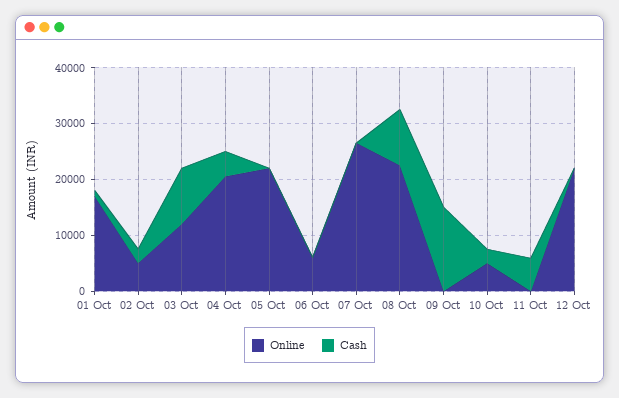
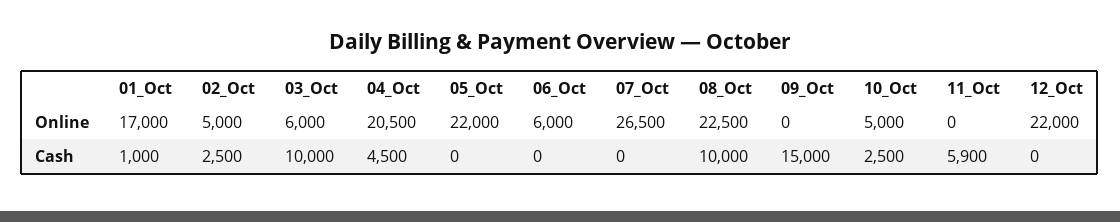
  {
    "Online": {
      "01 Oct": 17000,
      "02 Oct": 5000,
-     "03 Oct": 12000,
+     "03 Oct": 6000,
      "04 Oct": 20500,
      "05 Oct": 22000,
      "06 Oct": 6000,
      "07 Oct": 26500,
      "08 Oct": 22500,
      "09 Oct": 0,
      "10 Oct": 5000,
      "11 Oct": 0,
      "12 Oct": 22000
    },
    "Cash": {
      "01 Oct": 1000,
      "02 Oct": 2500,
      "03 Oct": 10000,
      "04 Oct": 4500,
      "05 Oct": 0,
      "06 Oct": 0,
      "07 Oct": 0,
      "08 Oct": 10000,
      "09 Oct": 15000,
      "10 Oct": 2500,
      "11 Oct": 5900,
      "12 Oct": 0
    }
  }

